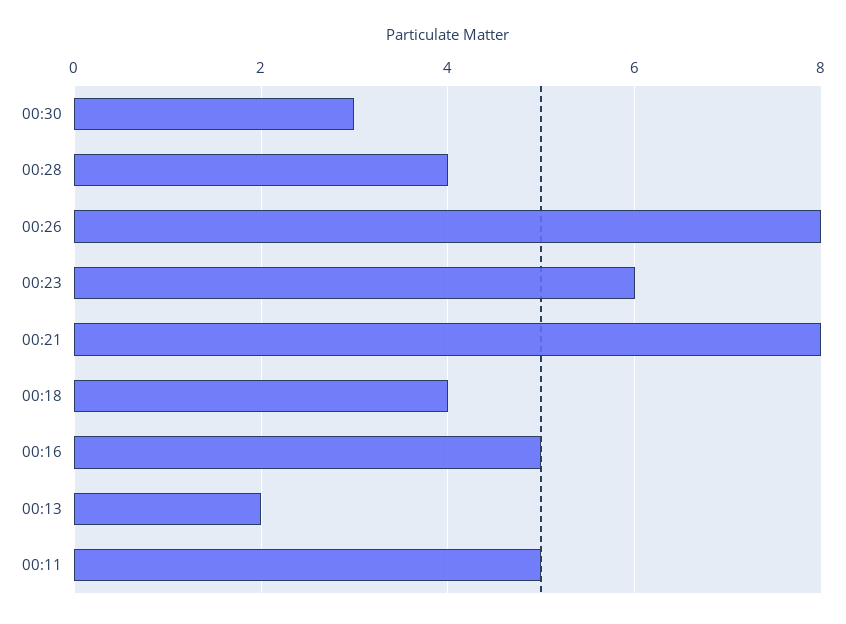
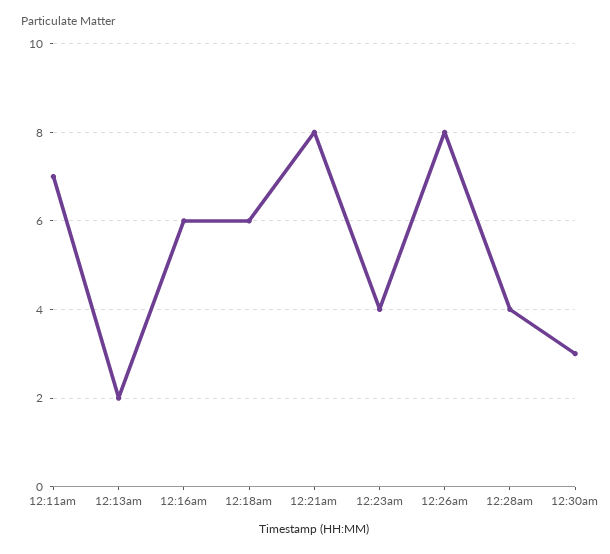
  {
    "00:30": 3,
    "00:28": 4,
    "00:26": 8,
-   "00:23": 6,
+   "00:23": 4,
    "00:21": 8,
-   "00:18": 4,
+   "00:18": 6,
-   "00:16": 5,
+   "00:16": 6,
    "00:13": 2,
-   "00:11": 5
+   "00:11": 7
  }

